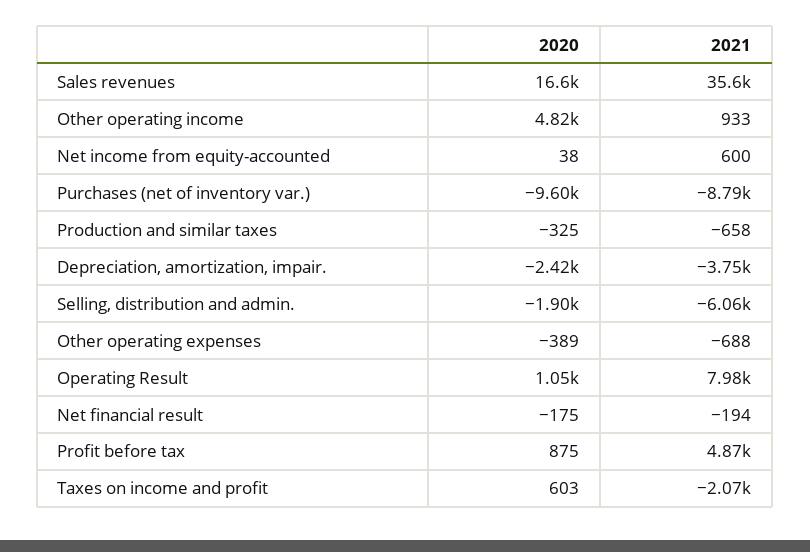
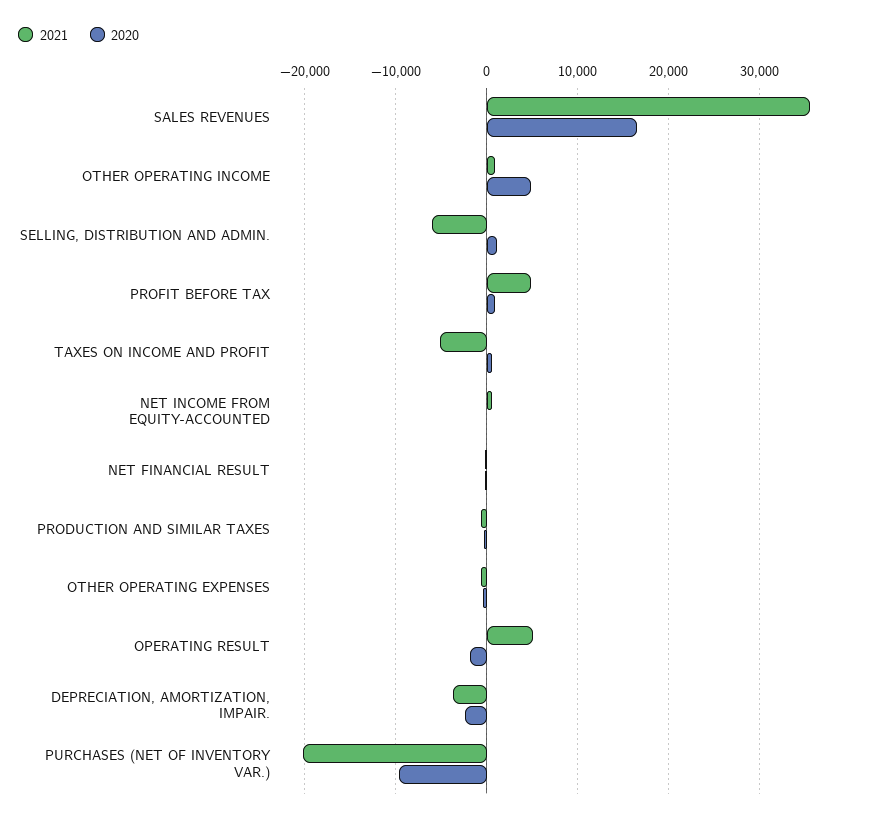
  {
    "2020": {
      "Sales revenues": 16600,
      "Other operating income": 4820,
      "Net income from equity-accounted": 38,
      "Purchases (net of inventory var.)": -9600,
      "Production and similar taxes": -325,
      "Depreciation, amortization, impair.": -2420,
-     "Selling, distribution and admin.": -1900,
+     "Selling, distribution and admin.": 1000,
      "Other operating expenses": -389,
-     "Operating Result": 1050,
+     "Operating Result": -2000,
      "Net financial result": -175,
      "Profit before tax": 875,
      "Taxes on income and profit": 603
    },
    "2021": {
      "Sales revenues": 35600,
      "Other operating income": 933,
      "Net income from equity-accounted": 600,
-     "Purchases (net of inventory var.)": -8790,
+     "Purchases (net of inventory var.)": -20000,
      "Production and similar taxes": -658,
      "Depreciation, amortization, impair.": -3750,
      "Selling, distribution and admin.": -6060,
      "Other operating expenses": -688,
-     "Operating Result": 7980,
+     "Operating Result": 5000,
      "Net financial result": -194,
      "Profit before tax": 4870,
-     "Taxes on income and profit": -2070
+     "Taxes on income and profit": -5000
    }
  }

